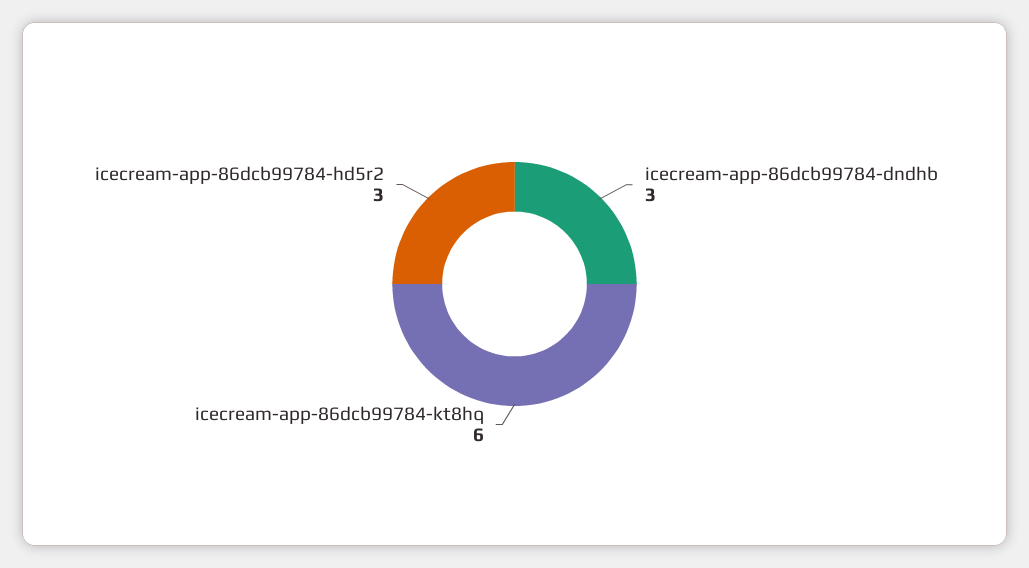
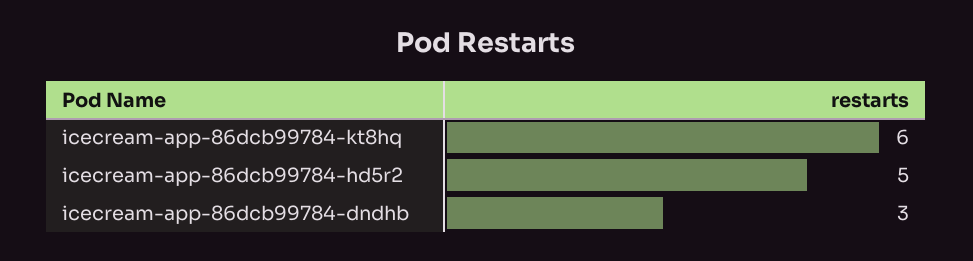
  {
    "icecream-app-86dcb99784-dndhb": 3,
    "icecream-app-86dcb99784-kt8hq": 6,
-   "icecream-app-86dcb99784-hd5r2": 3
+   "icecream-app-86dcb99784-hd5r2": 5
  }

